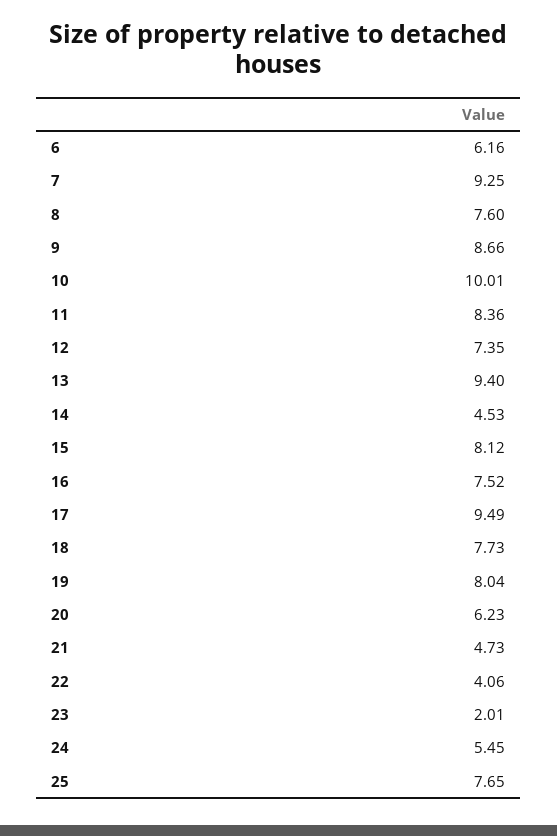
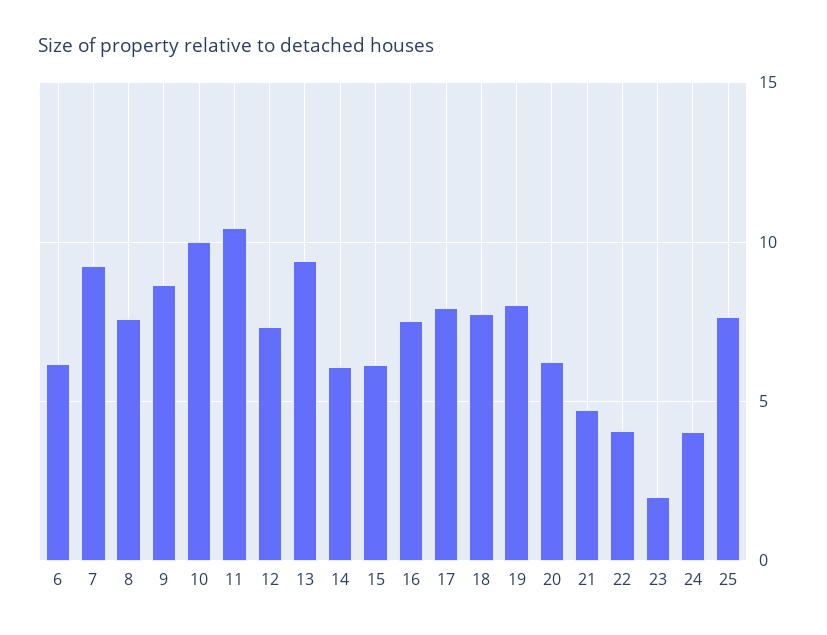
  {
    "6": 6.16,
    "7": 9.25,
    "8": 7.6,
    "9": 8.66,
    "10": 10.01,
-   "11": 8.36,
+   "11": 10.5,
    "12": 7.35,
    "13": 9.4,
-   "14": 4.53,
+   "14": 6,
-   "15": 8.12,
+   "15": 6,
    "16": 7.52,
-   "17": 9.49,
+   "17": 8,
    "18": 7.73,
    "19": 8.04,
    "20": 6.23,
    "21": 4.73,
    "22": 4.06,
    "23": 2.01,
-   "24": 5.45,
+   "24": 4,
    "25": 7.65
  }

